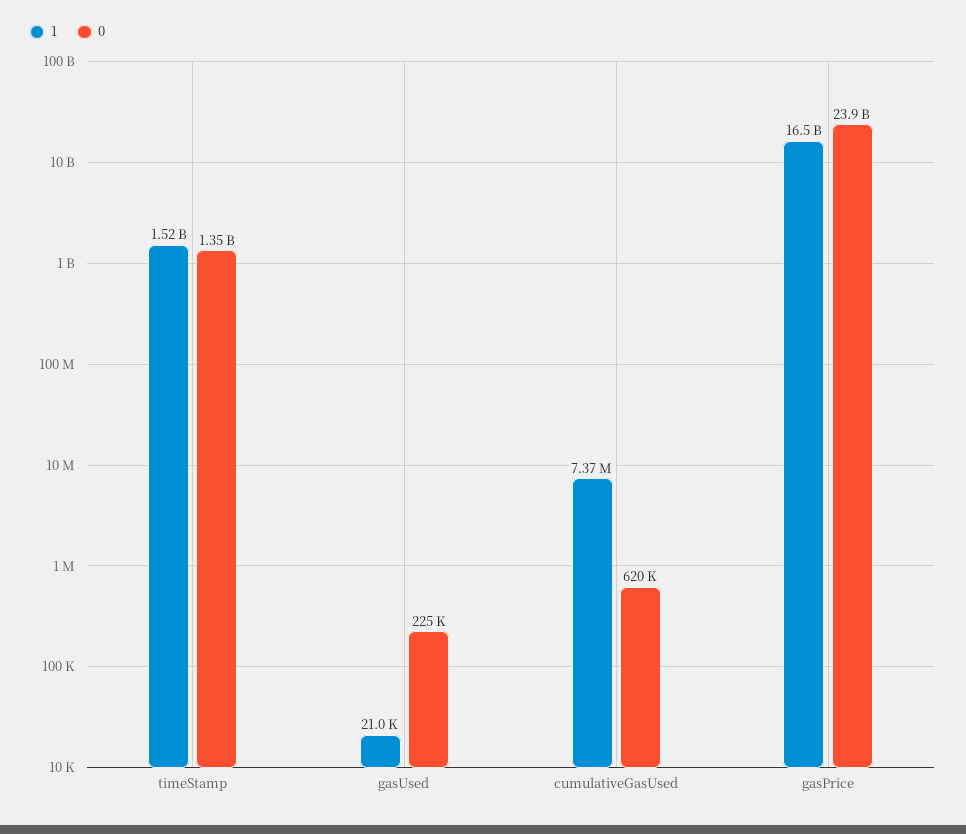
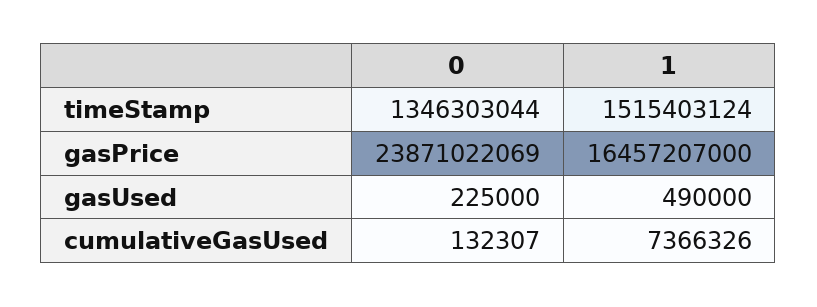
  {
    "1": {
      "timeStamp": 1515403124,
-     "gasUsed": 21000,
+     "gasUsed": 490000,
      "cumulativeGasUsed": 7366326,
      "gasPrice": 16457207000
    },
    "0": {
      "timeStamp": 1346303044,
      "gasUsed": 225000,
-     "cumulativeGasUsed": 620000,
+     "cumulativeGasUsed": 132307,
      "gasPrice": 23871022069
    }
  }

